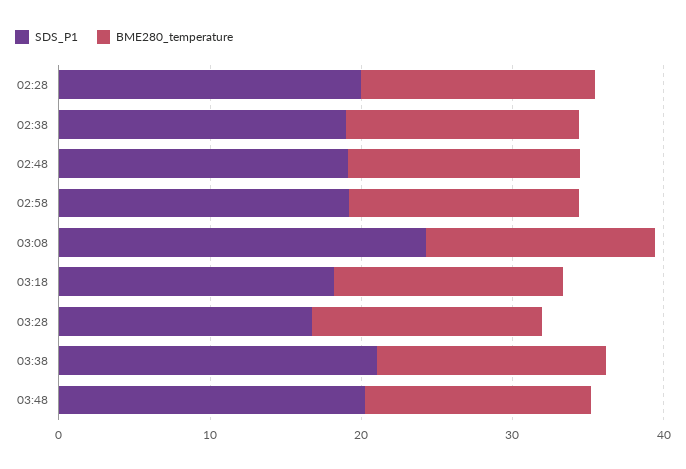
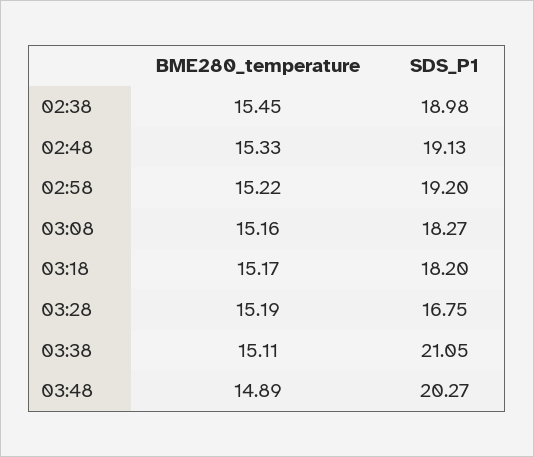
  {
    "SDS_P1": {
-     "02:28": 20,
      "02:38": 18.98,
      "02:48": 19.13,
      "02:58": 19.2,
-     "03:08": 24,
+     "03:08": 18.27,
      "03:18": 18.2,
      "03:28": 16.75,
      "03:38": 21.05,
      "03:48": 20.27
    },
    "BME280_temperature": {
-     "02:28": 16,
      "02:38": 15.45,
      "02:48": 15.33,
      "02:58": 15.22,
      "03:08": 15.16,
      "03:18": 15.17,
      "03:28": 15.19,
      "03:38": 15.11,
      "03:48": 14.89
    }
  }

